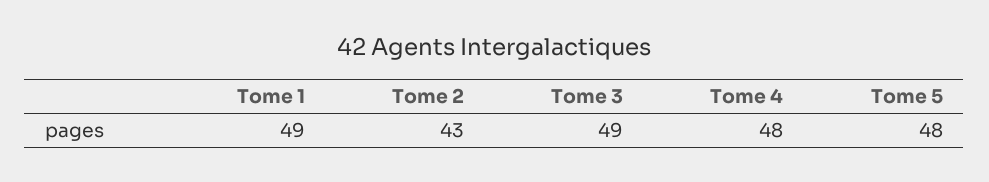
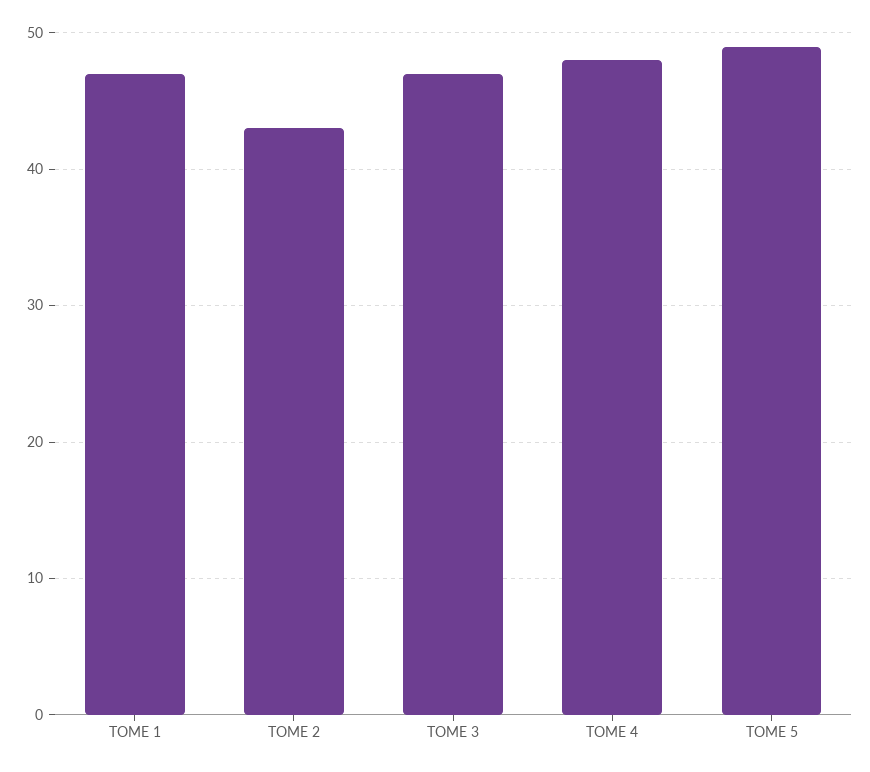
  {
-   "Tome 1": 49,
+   "Tome 1": 47,
    "Tome 2": 43,
-   "Tome 3": 49,
+   "Tome 3": 47,
    "Tome 4": 48,
-   "Tome 5": 48
+   "Tome 5": 49
  }

